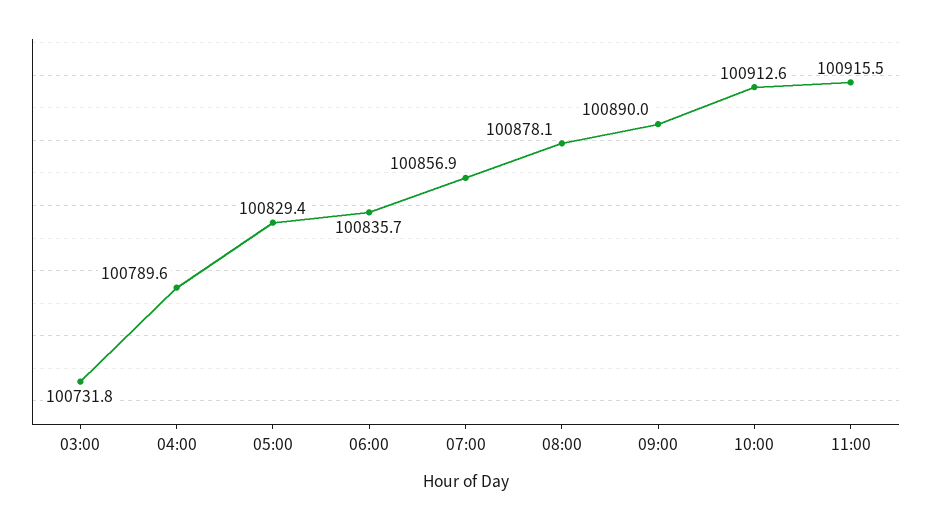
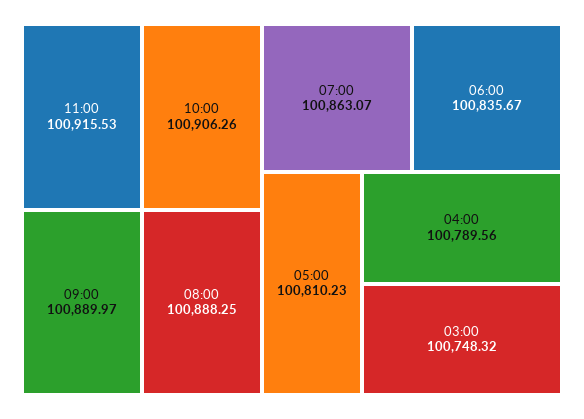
  {
-   "03:00": 100731.8,
+   "03:00": 100748.32,
    "04:00": 100789.56,
-   "05:00": 100829.4,
+   "05:00": 100810.23,
    "06:00": 100835.67,
-   "07:00": 100856.9,
+   "07:00": 100863.07,
-   "08:00": 100878.1,
+   "08:00": 100888.25,
    "09:00": 100889.97,
-   "10:00": 100912.6,
+   "10:00": 100906.26,
    "11:00": 100915.53
  }

